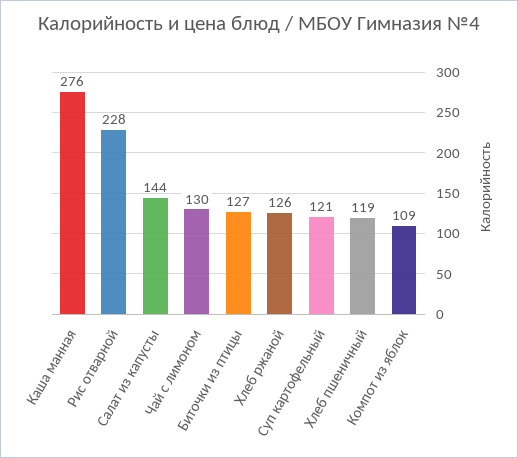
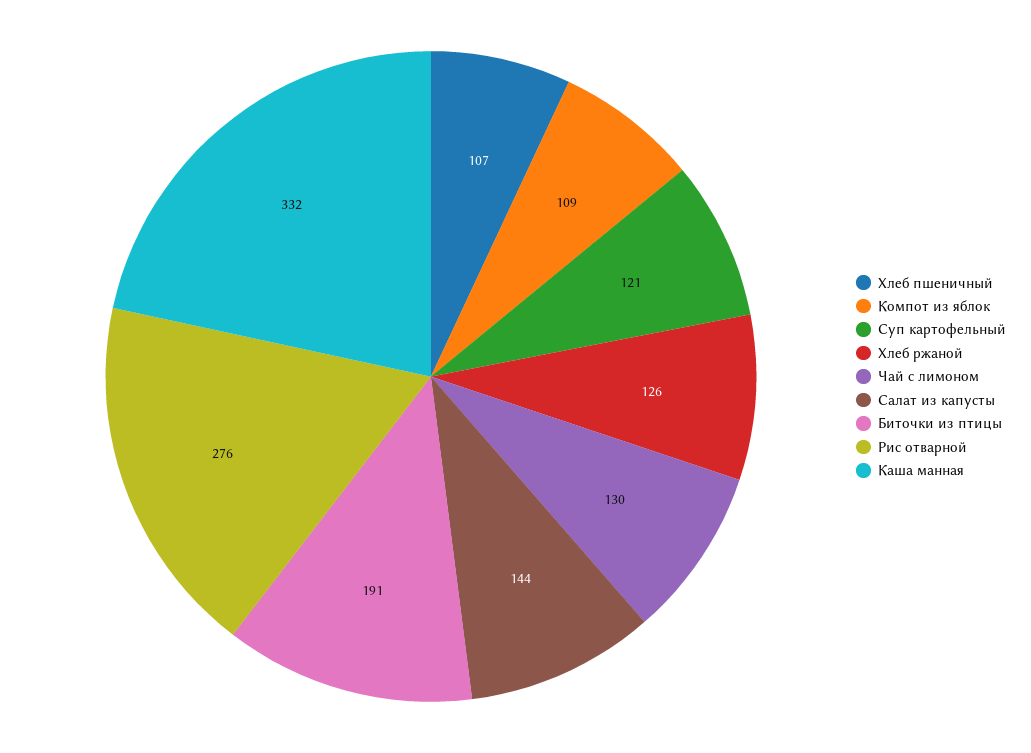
  {
-   "Каша манная": 276,
+   "Каша манная": 332,
-   "Рис отварной": 228,
+   "Рис отварной": 276,
    "Салат из капусты": 144,
    "Чай с лимоном": 130,
-   "Биточки из птицы": 127,
+   "Биточки из птицы": 191,
    "Хлеб ржаной": 126,
    "Суп картофельный": 121,
-   "Хлеб пшеничный": 119,
+   "Хлеб пшеничный": 107,
    "Компот из яблок": 109
  }

